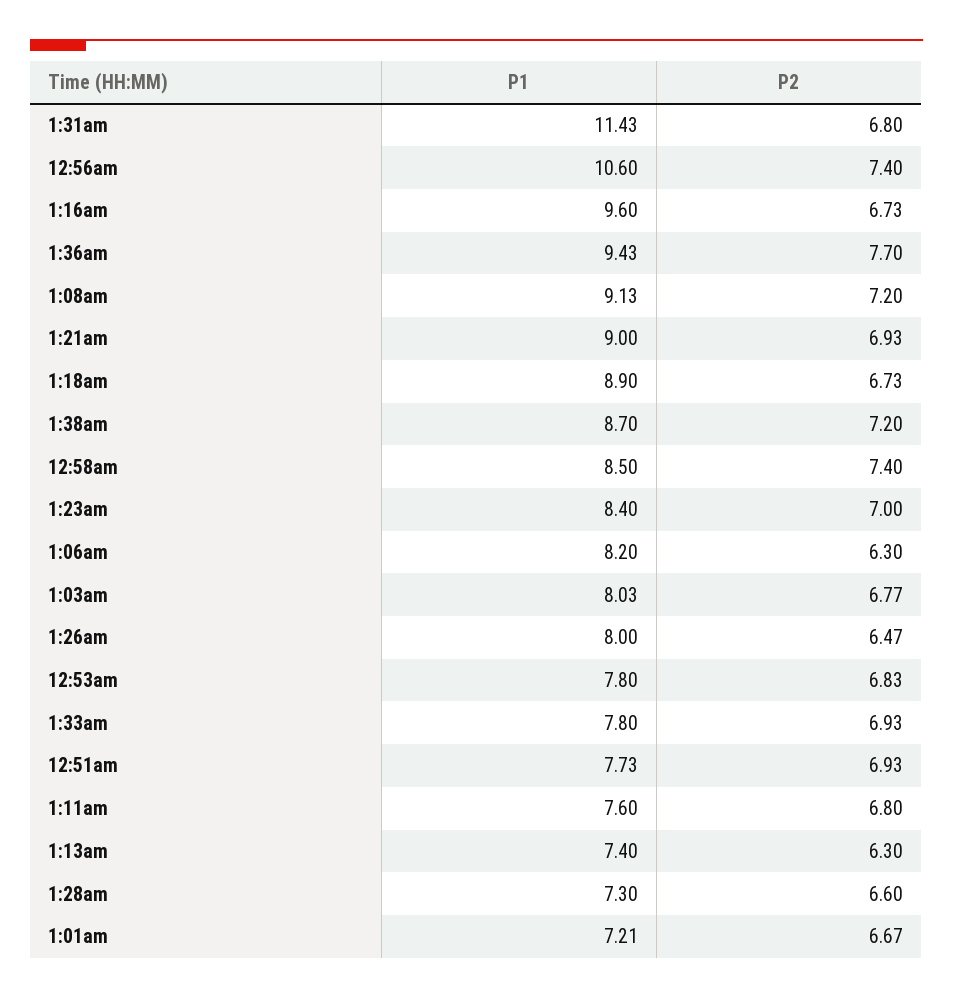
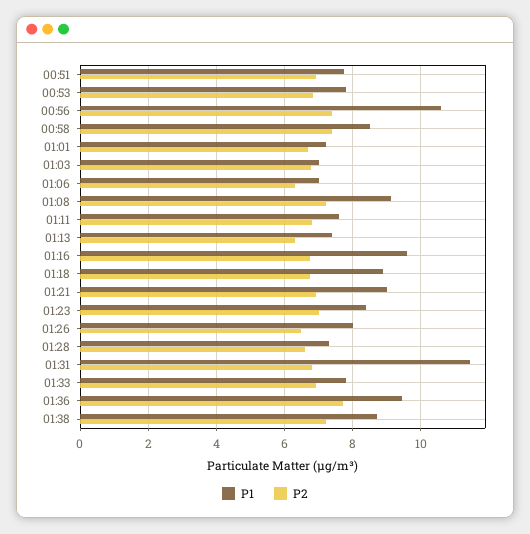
  {
    "P1": {
      "1:31am": 11.43,
      "12:56am": 10.6,
      "1:16am": 9.6,
      "1:36am": 9.43,
      "1:08am": 9.13,
      "1:21am": 9,
      "1:18am": 8.9,
      "1:38am": 8.7,
      "12:58am": 8.5,
      "1:23am": 8.4,
-     "1:06am": 8.2,
+     "1:06am": 7,
-     "1:03am": 8.03,
+     "1:03am": 7,
      "1:26am": 8,
      "12:53am": 7.8,
      "1:33am": 7.8,
      "12:51am": 7.73,
      "1:11am": 7.6,
      "1:13am": 7.4,
      "1:28am": 7.3,
      "1:01am": 7.21
    },
    "P2": {
      "1:31am": 6.8,
      "12:56am": 7.4,
      "1:16am": 6.73,
      "1:36am": 7.7,
      "1:08am": 7.2,
      "1:21am": 6.93,
      "1:18am": 6.73,
      "1:38am": 7.2,
      "12:58am": 7.4,
      "1:23am": 7,
      "1:06am": 6.3,
      "1:03am": 6.77,
      "1:26am": 6.47,
      "12:53am": 6.83,
      "1:33am": 6.93,
      "12:51am": 6.93,
      "1:11am": 6.8,
      "1:13am": 6.3,
      "1:28am": 6.6,
      "1:01am": 6.67
    }
  }

